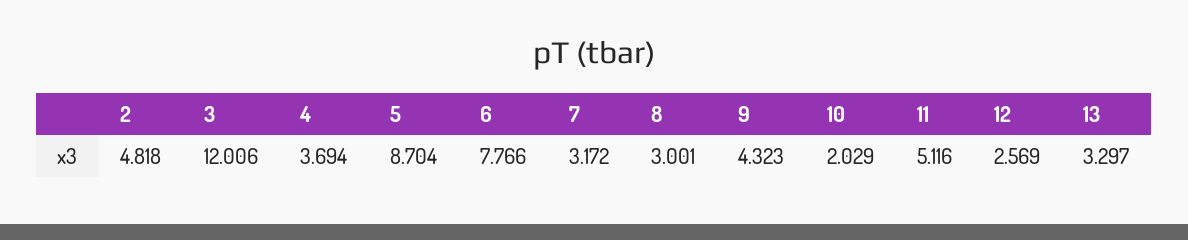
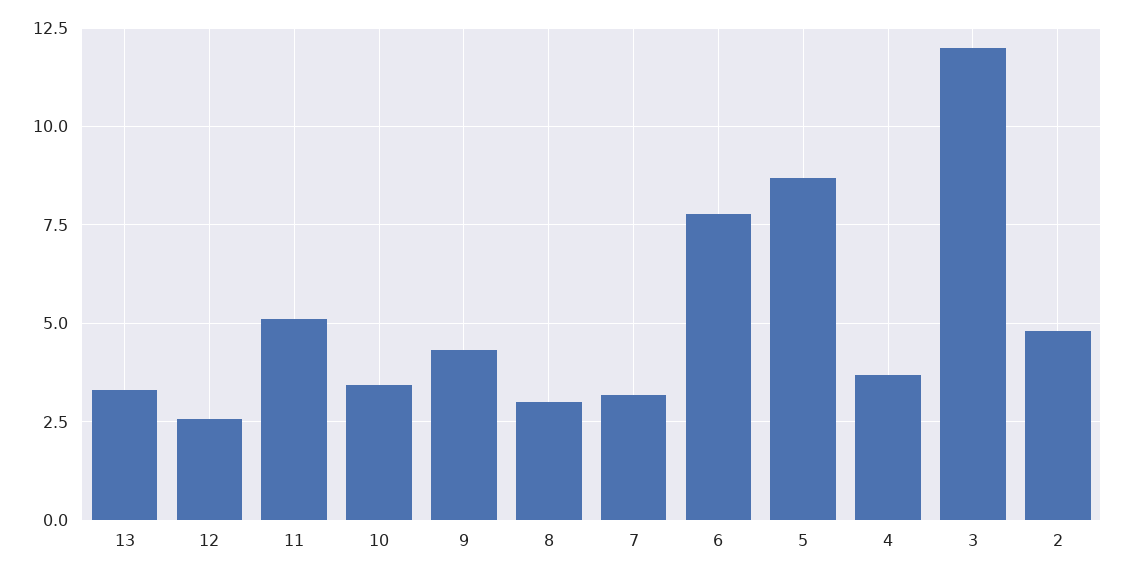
  {
    "2": 4.818,
    "3": 12.006,
    "4": 3.694,
    "5": 8.704,
    "6": 7.766,
    "7": 3.172,
    "8": 3.001,
    "9": 4.323,
-   "10": 2.029,
+   "10": 3.5,
    "11": 5.116,
    "12": 2.569,
    "13": 3.297
  }

